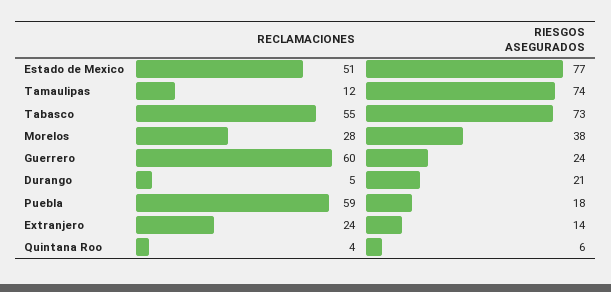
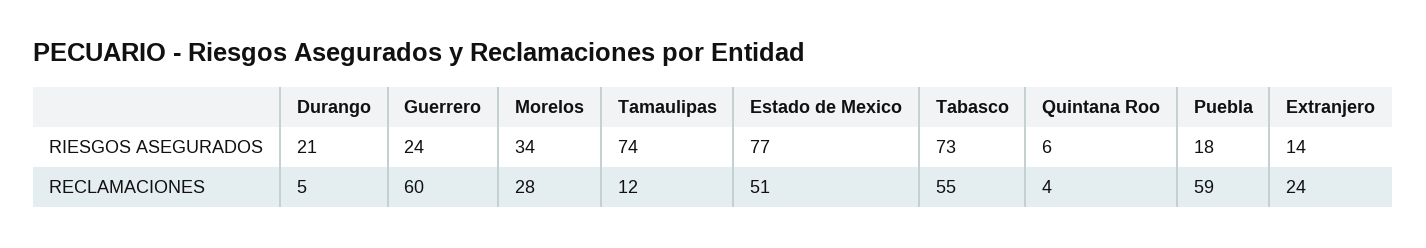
  {
    "RECLAMACIONES": {
      "Estado de Mexico": 51,
      "Tamaulipas": 12,
      "Tabasco": 55,
      "Morelos": 28,
      "Guerrero": 60,
      "Durango": 5,
      "Puebla": 59,
      "Extranjero": 24,
      "Quintana Roo": 4
    },
    "RIESGOS ASEGURADOS": {
      "Estado de Mexico": 77,
      "Tamaulipas": 74,
      "Tabasco": 73,
-     "Morelos": 38,
+     "Morelos": 34,
      "Guerrero": 24,
      "Durango": 21,
      "Puebla": 18,
      "Extranjero": 14,
      "Quintana Roo": 6
    }
  }

